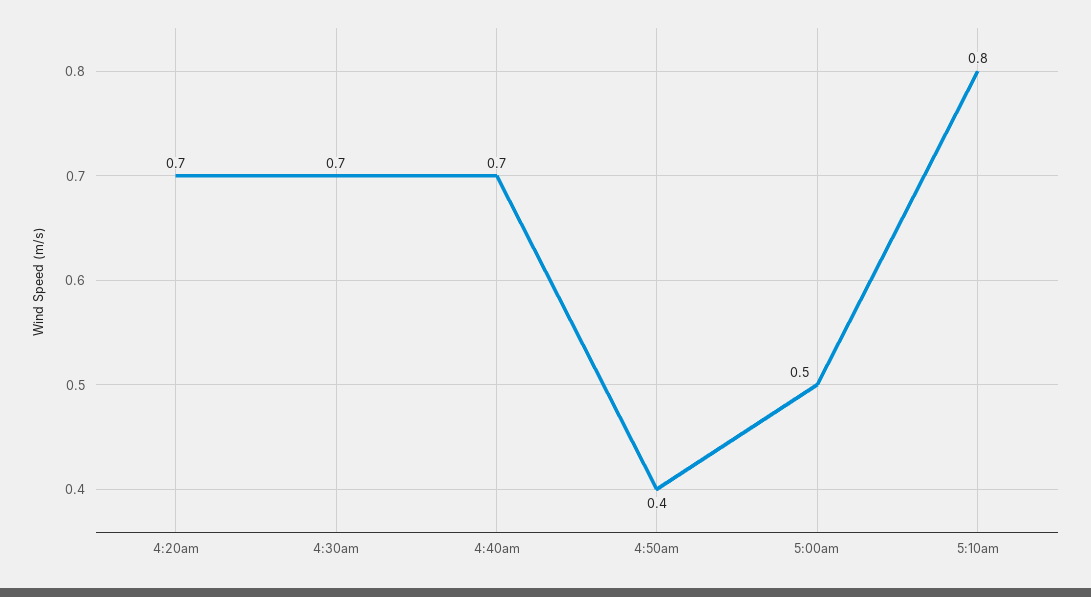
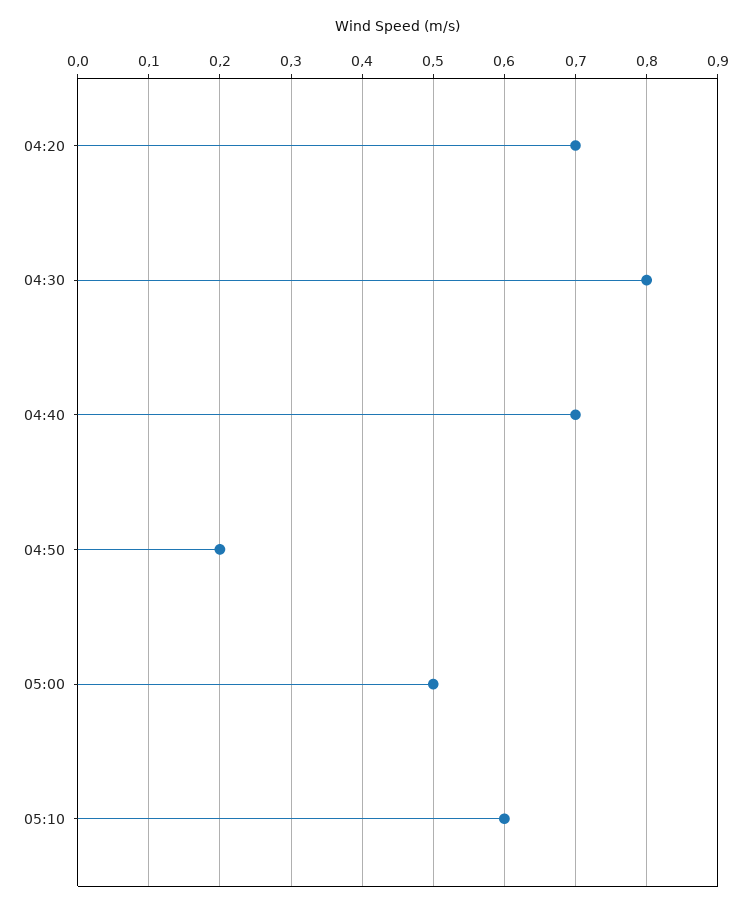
  {
    "4:20am": 0.7,
-   "4:30am": 0.7,
+   "4:30am": 0.8,
    "4:40am": 0.7,
-   "4:50am": 0.4,
+   "4:50am": 0.2,
    "5:00am": 0.5,
-   "5:10am": 0.8
+   "5:10am": 0.6
  }

